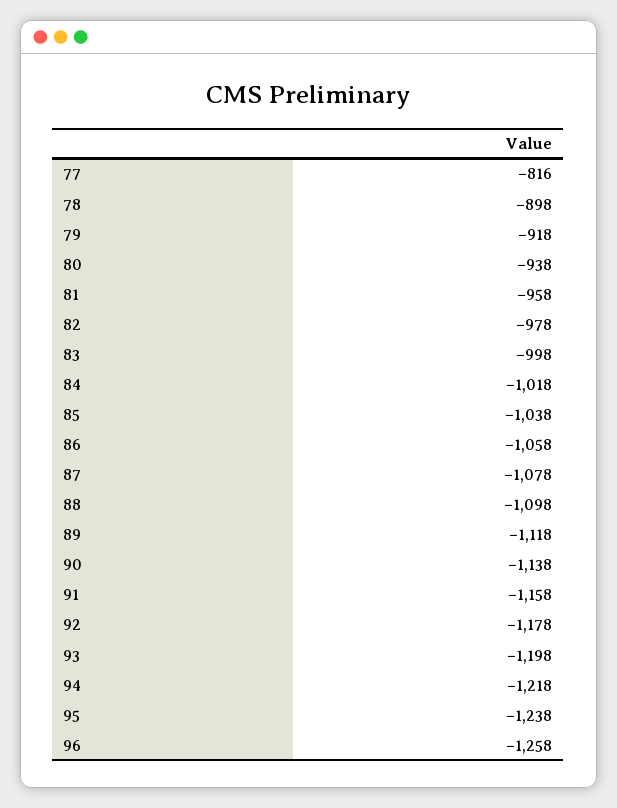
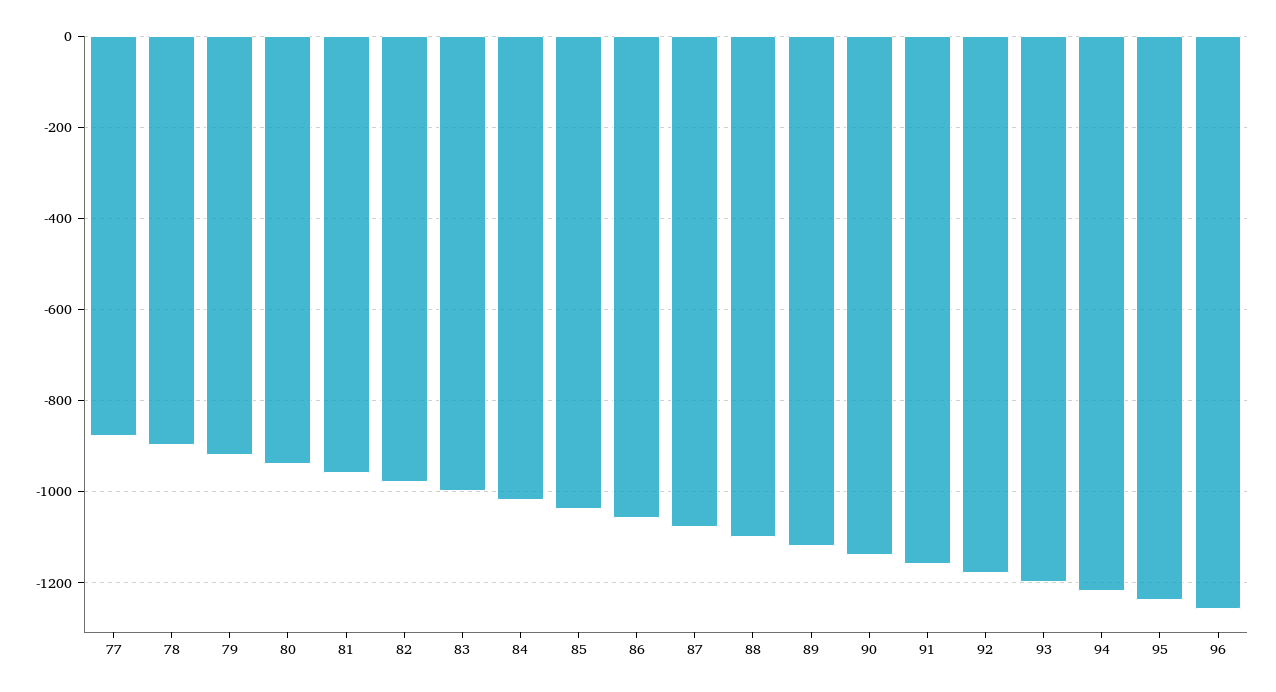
  {
-   "77": -816,
+   "77": -880,
    "78": -898,
    "79": -918,
    "80": -938,
    "81": -958,
    "82": -978,
    "83": -998,
    "84": -1018,
    "85": -1038,
    "86": -1058,
    "87": -1078,
    "88": -1098,
    "89": -1118,
    "90": -1138,
    "91": -1158,
    "92": -1178,
    "93": -1198,
    "94": -1218,
    "95": -1238,
    "96": -1258
  }

